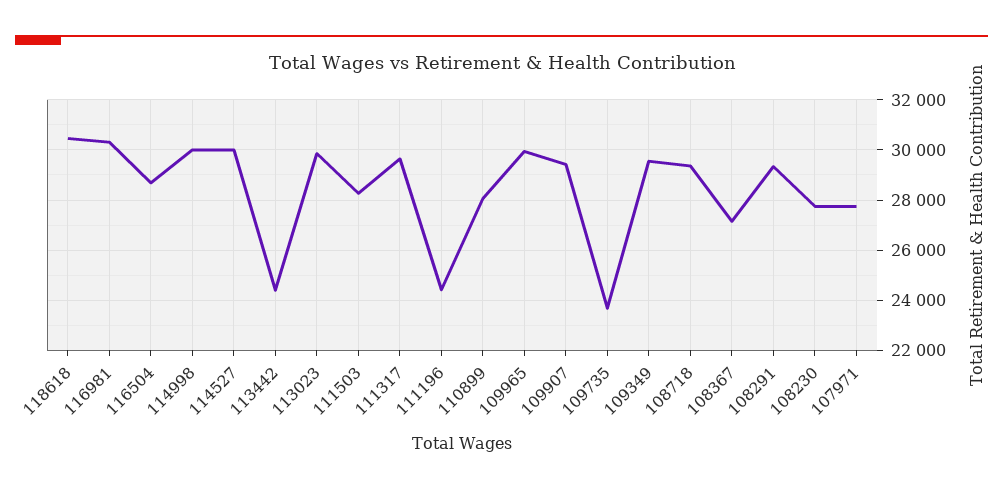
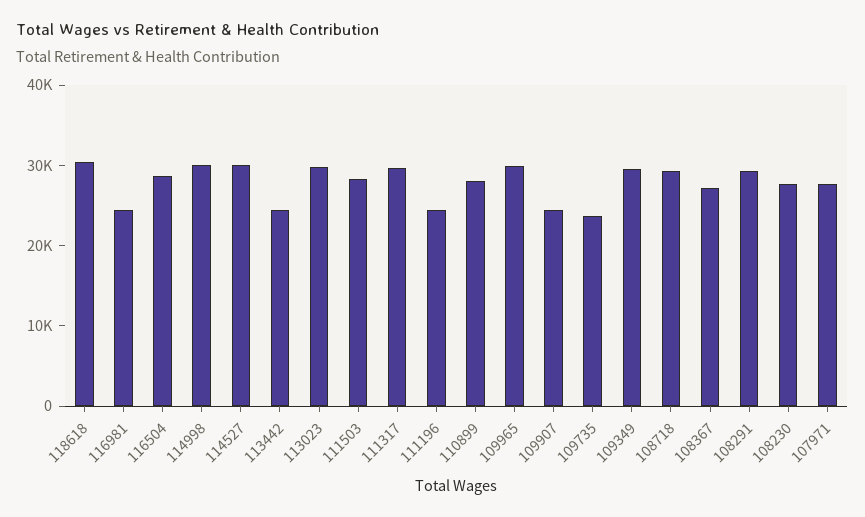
  {
    "118618": 30500,
-   "116981": 30250,
+   "116981": 24000,
    "116504": 28750,
    "114998": 30000,
    "114527": 30000,
    "113442": 24500,
    "113023": 29750,
    "111503": 28250,
    "111317": 29750,
    "111196": 24500,
    "110899": 28000,
    "109965": 30000,
-   "109907": 29500,
+   "109907": 24000,
    "109735": 23750,
    "109349": 29500,
    "108718": 29250,
    "108367": 27250,
    "108291": 29250,
    "108230": 27750,
    "107971": 27750
  }

